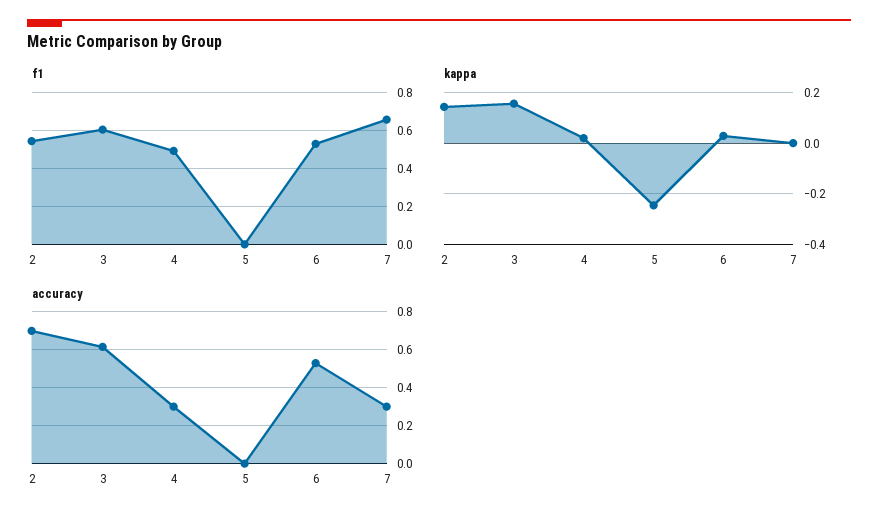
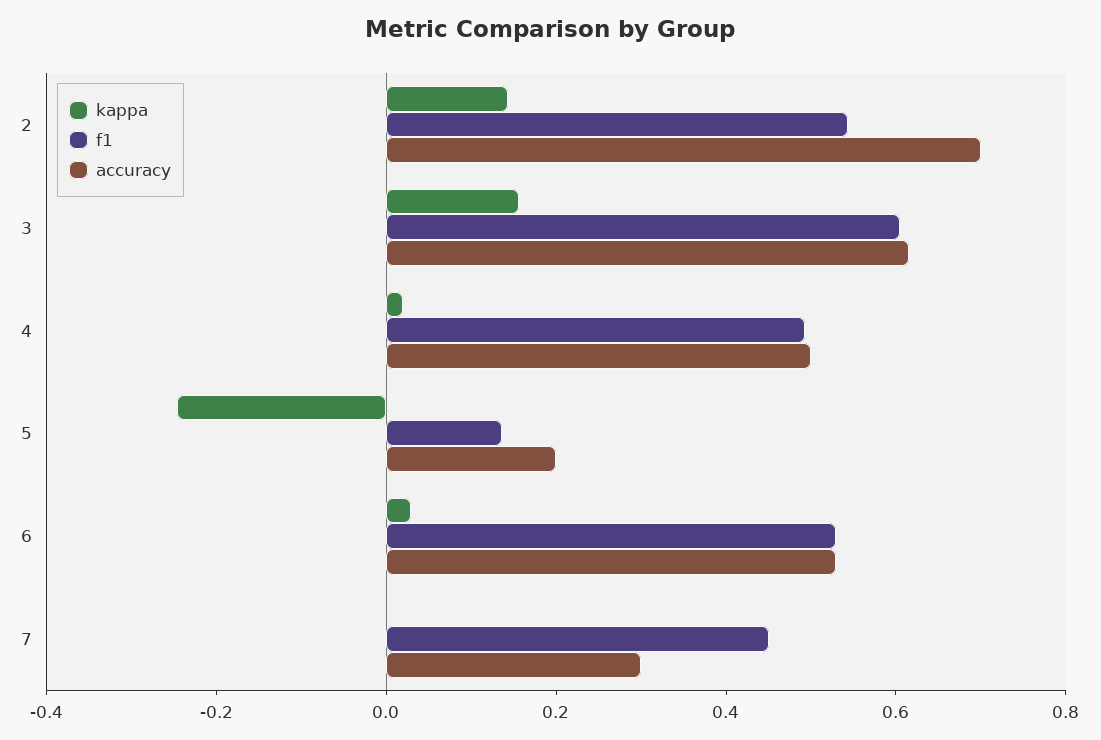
  {
    "f1": {
      "2": 0.55,
      "3": 0.6,
      "4": 0.5,
-     "5": 0,
+     "5": 0.15,
      "6": 0.55,
-     "7": 0.65
+     "7": 0.45
    },
    "kappa": {
      "2": 0.15,
      "3": 0.15,
      "4": 0.025,
      "5": -0.25,
      "6": 0.025,
      "7": 0
    },
    "accuracy": {
      "2": 0.7,
      "3": 0.6,
-     "4": 0.3,
+     "4": 0.5,
-     "5": 0,
+     "5": 0.2,
      "6": 0.55,
      "7": 0.3
    }
  }

